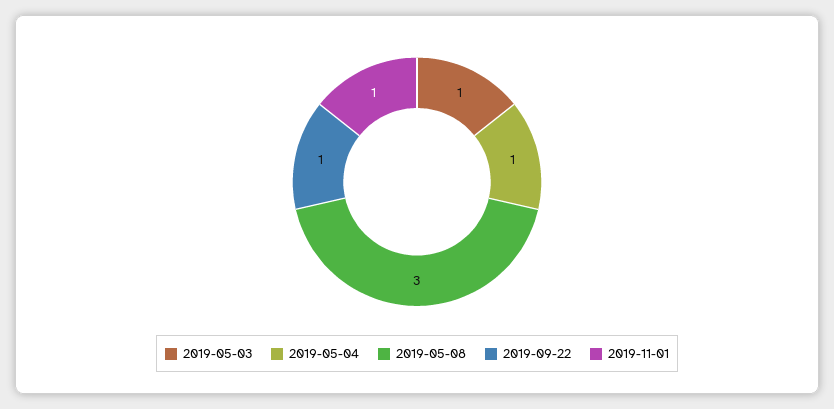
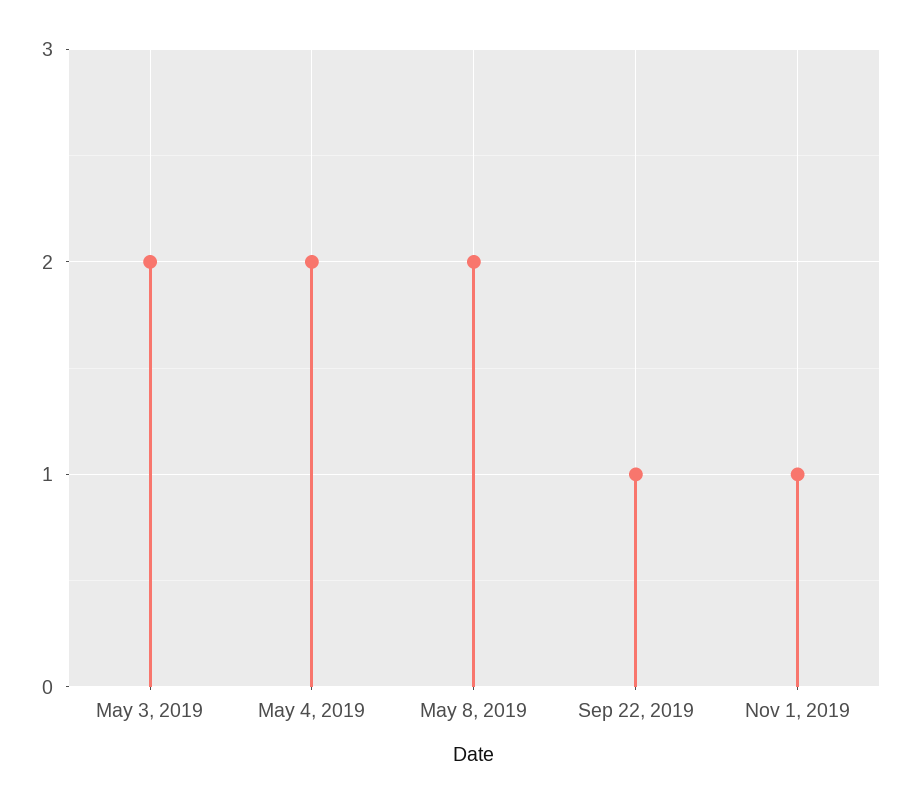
  {
-   "2019-05-03": 1,
+   "2019-05-03": 2,
-   "2019-05-04": 1,
+   "2019-05-04": 2,
-   "2019-05-08": 3,
+   "2019-05-08": 2,
    "2019-09-22": 1,
    "2019-11-01": 1
  }

